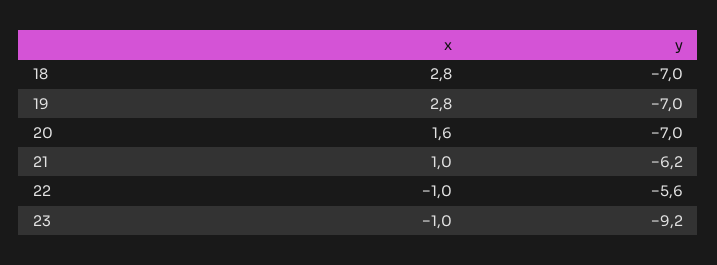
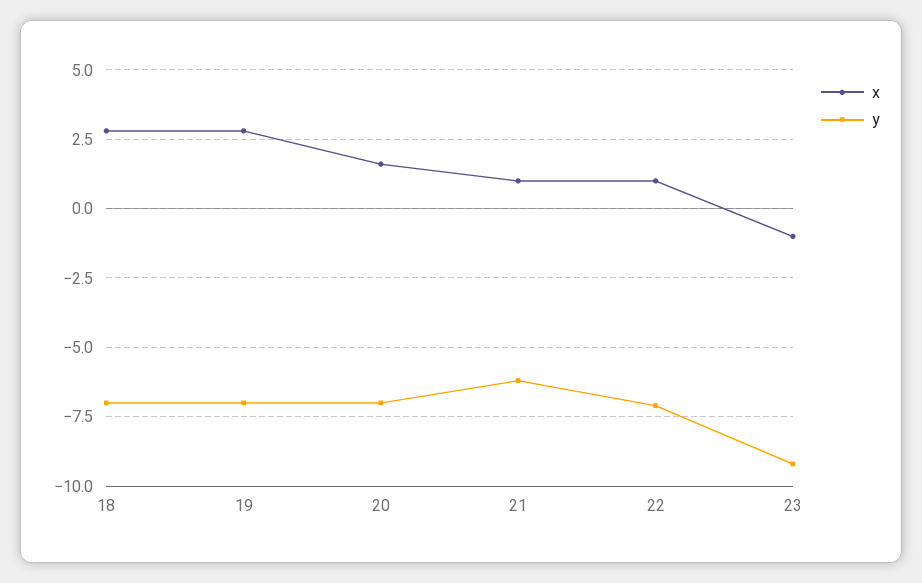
  {
    "x": {
      "18": 2.8,
      "19": 2.8,
      "20": 1.6,
      "21": 1,
-     "22": -1,
+     "22": 1,
      "23": -1
    },
    "y": {
      "18": -7,
      "19": -7,
      "20": -7,
      "21": -6.2,
-     "22": -5.6,
+     "22": -7,
      "23": -9.2
    }
  }

